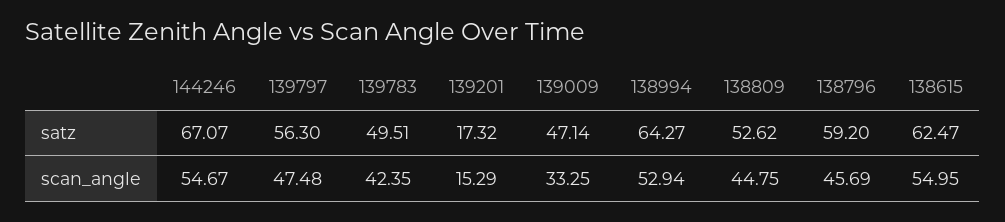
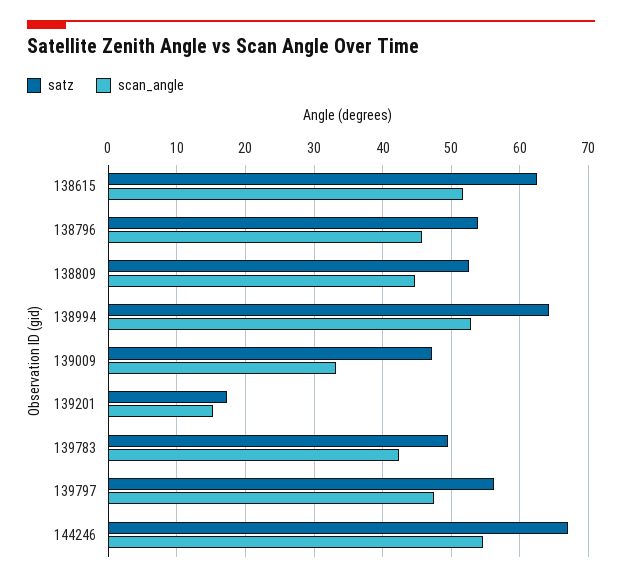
  {
    "satz": {
      "144246": 67.07,
      "139797": 56.3,
      "139783": 49.51,
      "139201": 17.32,
      "139009": 47.14,
      "138994": 64.27,
      "138809": 52.62,
-     "138796": 59.2,
+     "138796": 54,
      "138615": 62.47
    },
    "scan_angle": {
      "144246": 54.67,
      "139797": 47.48,
      "139783": 42.35,
      "139201": 15.29,
      "139009": 33.25,
      "138994": 52.94,
      "138809": 44.75,
      "138796": 45.69,
-     "138615": 54.95
+     "138615": 52
    }
  }

